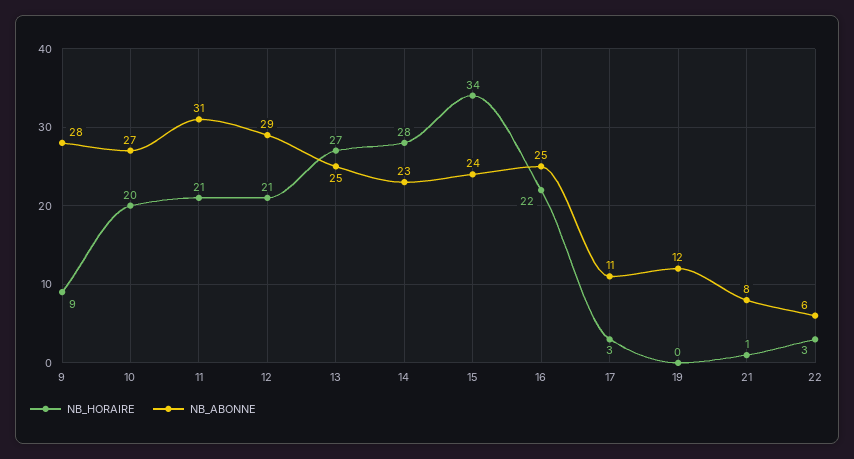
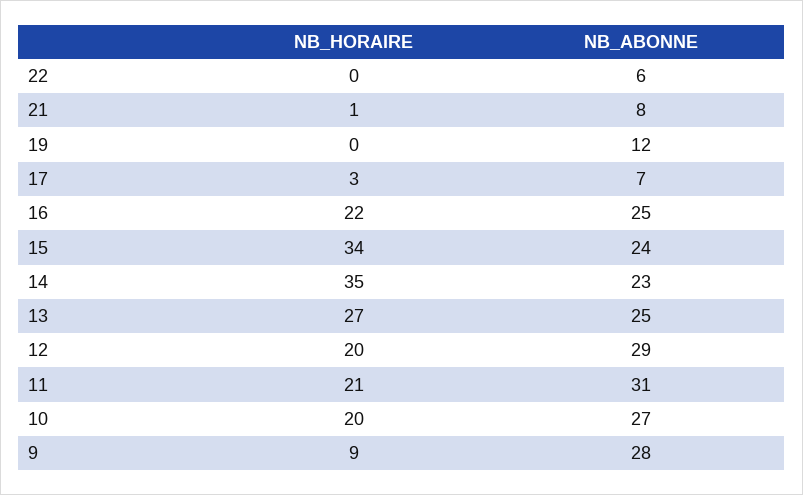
  {
    "NB_HORAIRE": {
      "9": 9,
      "10": 20,
      "11": 21,
-     "12": 21,
+     "12": 20,
      "13": 27,
-     "14": 28,
+     "14": 35,
      "15": 34,
      "16": 22,
      "17": 3,
      "19": 0,
      "21": 1,
-     "22": 3
+     "22": 0
    },
    "NB_ABONNE": {
      "9": 28,
      "10": 27,
      "11": 31,
      "12": 29,
      "13": 25,
      "14": 23,
      "15": 24,
      "16": 25,
-     "17": 11,
+     "17": 7,
      "19": 12,
      "21": 8,
      "22": 6
    }
  }

